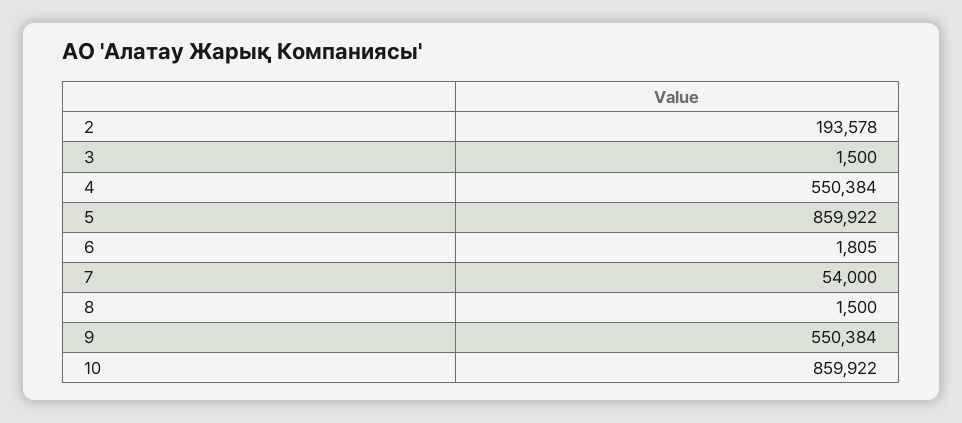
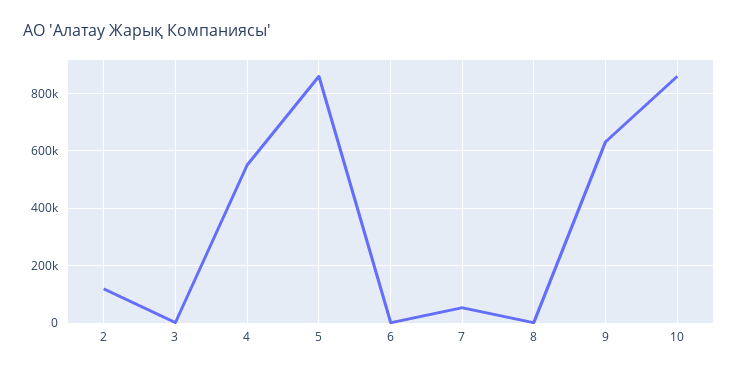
  {
-   "2": 193578,
+   "2": 125000,
    "3": 1500,
    "4": 550384,
    "5": 859922,
    "6": 1805,
    "7": 54000,
    "8": 1500,
-   "9": 550384,
+   "9": 625000,
    "10": 859922
  }

